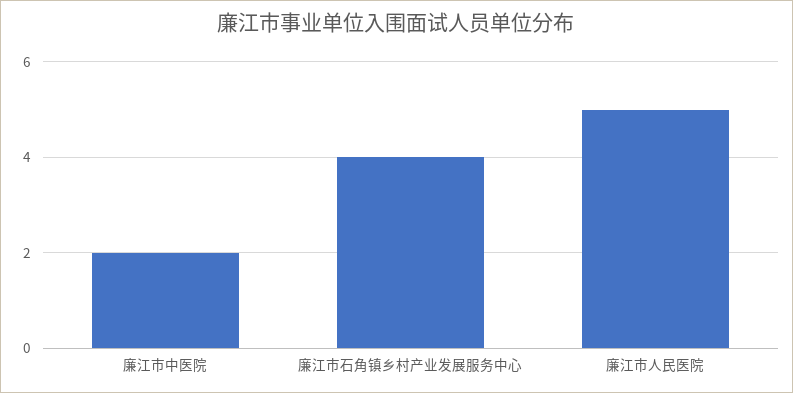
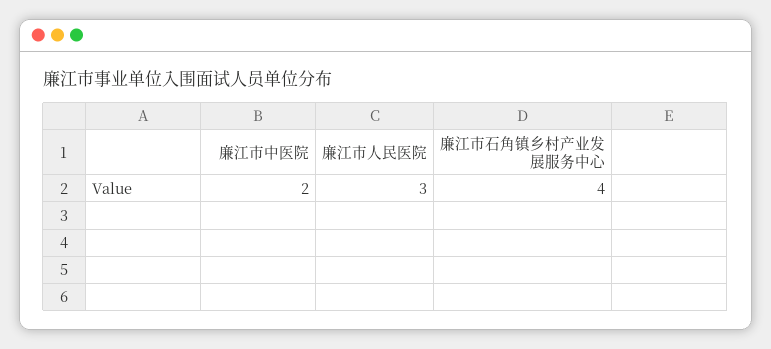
  {
    "廉江市中医院": 2,
    "廉江市石角镇乡村产业发展服务中心": 4,
-   "廉江市人民医院": 5
+   "廉江市人民医院": 3
  }

